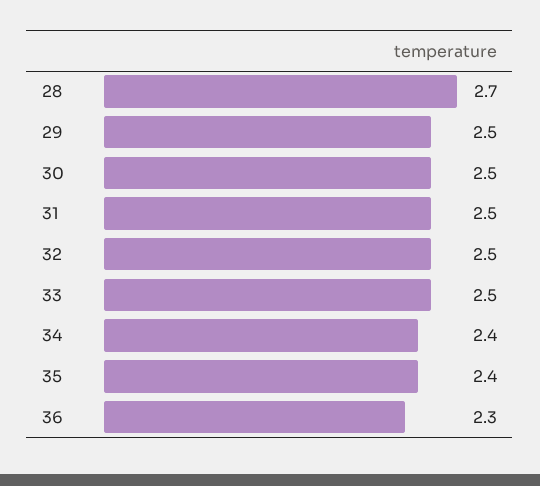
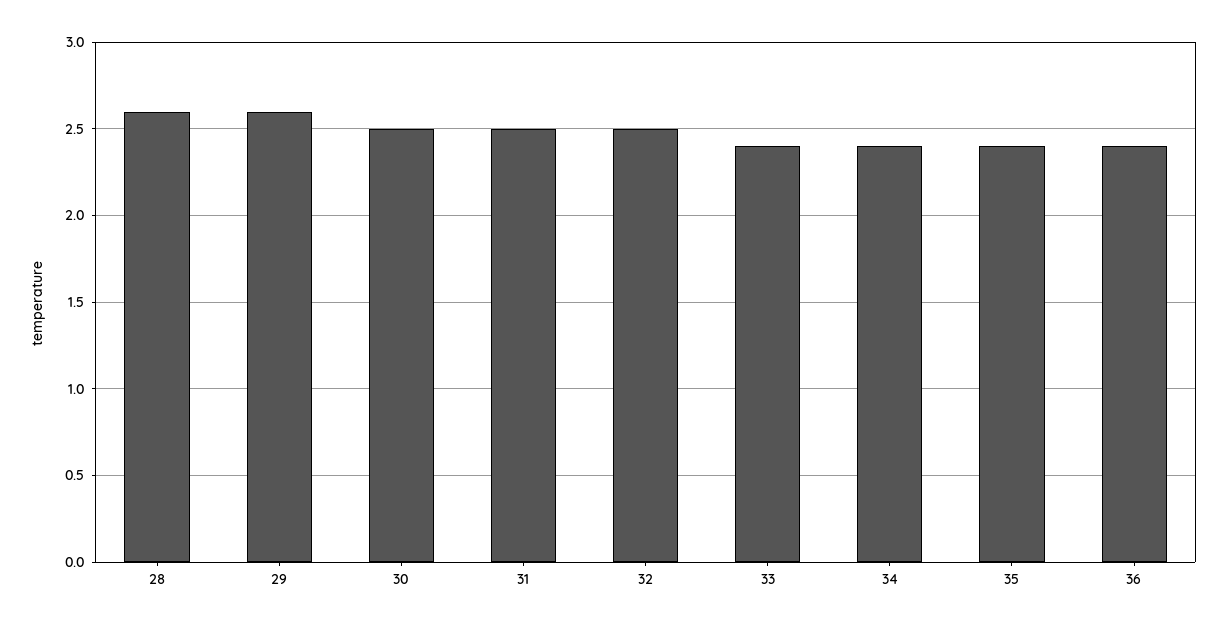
  {
-   "28": 2.7,
+   "28": 2.6,
-   "29": 2.5,
+   "29": 2.6,
    "30": 2.5,
    "31": 2.5,
    "32": 2.5,
-   "33": 2.5,
+   "33": 2.4,
    "34": 2.4,
    "35": 2.4,
-   "36": 2.3
+   "36": 2.4
  }

